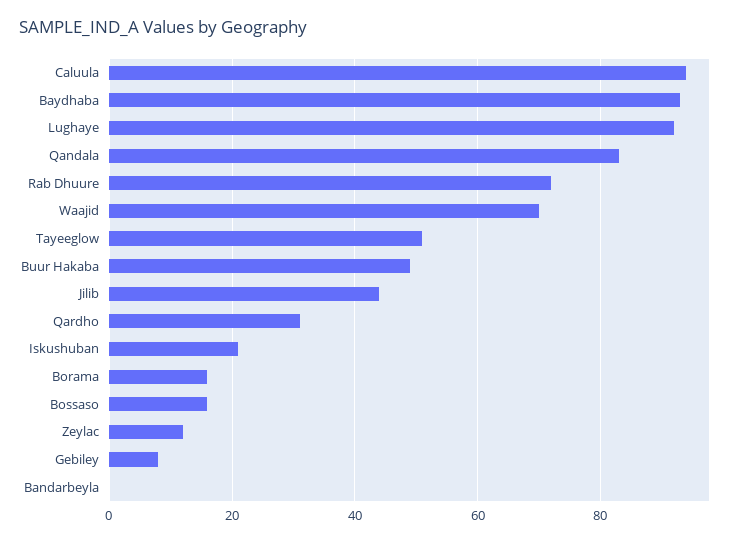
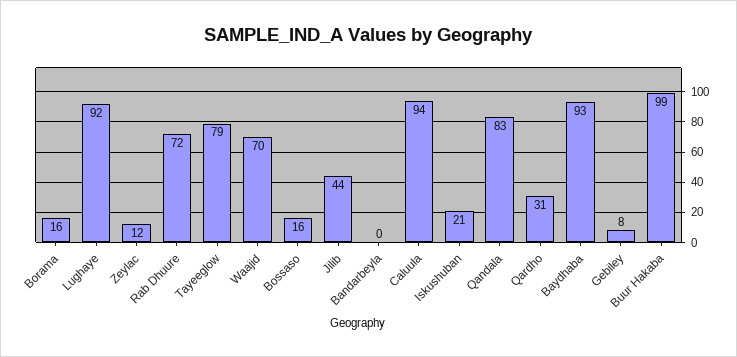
  {
    "Caluula": 94,
    "Baydhaba": 93,
    "Lughaye": 92,
    "Qandala": 83,
    "Rab Dhuure": 72,
    "Waajid": 70,
-   "Tayeeglow": 50,
+   "Tayeeglow": 79,
-   "Buur Hakaba": 50,
+   "Buur Hakaba": 99,
    "Jilib": 44,
    "Qardho": 31,
    "Iskushuban": 21,
    "Borama": 16,
    "Bossaso": 16,
    "Zeylac": 12,
    "Gebiley": 8,
    "Bandarbeyla": 0
  }

